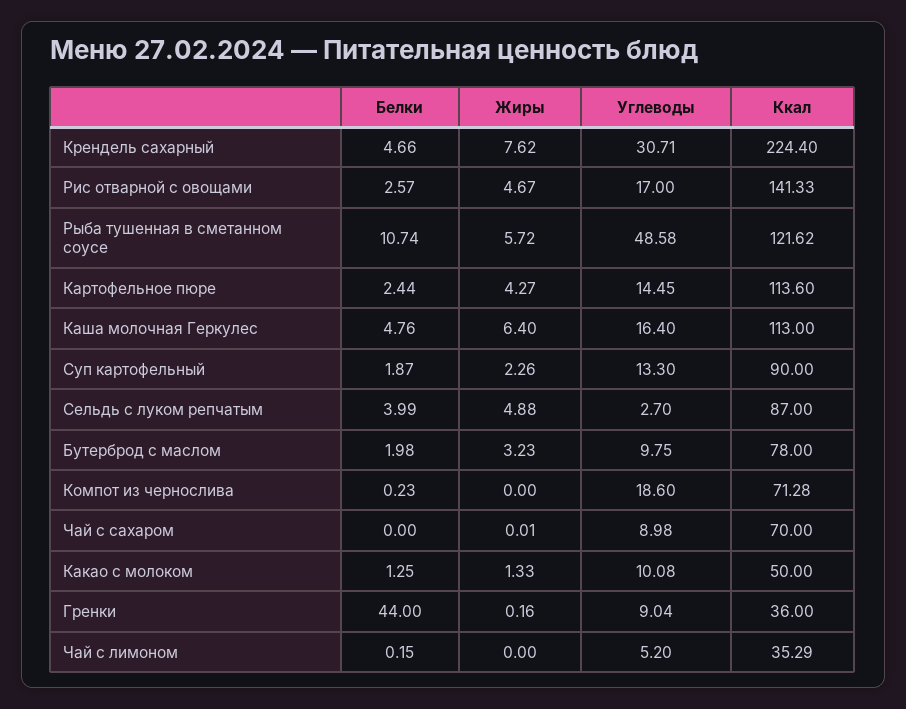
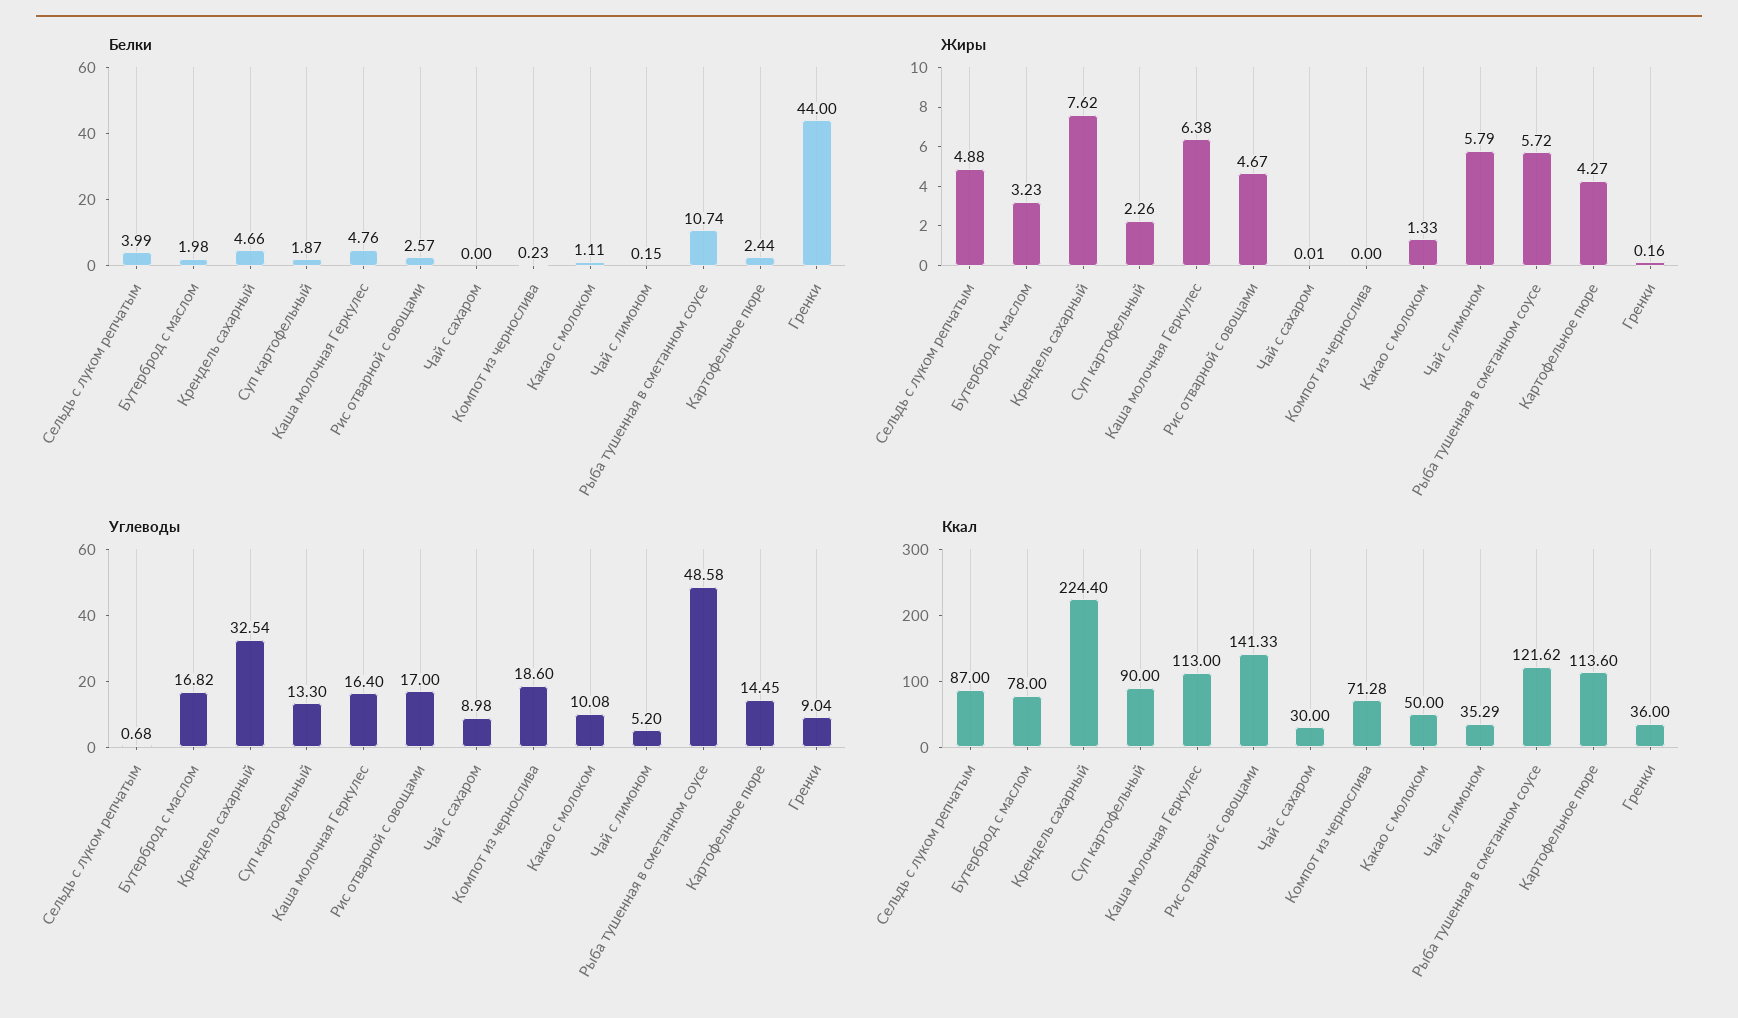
  {
    "Белки": {
      "Крендель сахарный": 4.66,
      "Рис отварной с овощами": 2.57,
      "Рыба тушенная в сметанном соусе": 10.74,
      "Картофельное пюре": 2.44,
      "Каша молочная Геркулес": 4.76,
      "Суп картофельный": 1.87,
      "Сельдь с луком репчатым": 3.99,
      "Бутерброд с маслом": 1.98,
      "Компот из чернослива": 0.23,
      "Чай с сахаром": 0,
-     "Какао с молоком": 1.25,
+     "Какао с молоком": 1.11,
      "Гренки": 44,
      "Чай с лимоном": 0.15
    },
    "Жиры": {
      "Крендель сахарный": 7.62,
      "Рис отварной с овощами": 4.67,
      "Рыба тушенная в сметанном соусе": 5.72,
      "Картофельное пюре": 4.27,
-     "Каша молочная Геркулес": 6.4,
+     "Каша молочная Геркулес": 6.38,
      "Суп картофельный": 2.26,
      "Сельдь с луком репчатым": 4.88,
      "Бутерброд с маслом": 3.23,
      "Компот из чернослива": 0,
      "Чай с сахаром": 0.01,
      "Какао с молоком": 1.33,
      "Гренки": 0.16,
-     "Чай с лимоном": 0
+     "Чай с лимоном": 5.79
    },
    "Углеводы": {
-     "Крендель сахарный": 30.71,
+     "Крендель сахарный": 32.54,
      "Рис отварной с овощами": 17,
      "Рыба тушенная в сметанном соусе": 48.58,
      "Картофельное пюре": 14.45,
      "Каша молочная Геркулес": 16.4,
      "Суп картофельный": 13.3,
-     "Сельдь с луком репчатым": 2.7,
+     "Сельдь с луком репчатым": 0.68,
-     "Бутерброд с маслом": 9.75,
+     "Бутерброд с маслом": 16.82,
      "Компот из чернослива": 18.6,
      "Чай с сахаром": 8.98,
      "Какао с молоком": 10.08,
      "Гренки": 9.04,
      "Чай с лимоном": 5.2
    },
    "Ккал": {
      "Крендель сахарный": 224.4,
      "Рис отварной с овощами": 141.33,
      "Рыба тушенная в сметанном соусе": 121.62,
      "Картофельное пюре": 113.6,
      "Каша молочная Геркулес": 113,
      "Суп картофельный": 90,
      "Сельдь с луком репчатым": 87,
      "Бутерброд с маслом": 78,
      "Компот из чернослива": 71.28,
-     "Чай с сахаром": 70,
+     "Чай с сахаром": 30,
      "Какао с молоком": 50,
      "Гренки": 36,
      "Чай с лимоном": 35.29
    }
  }

